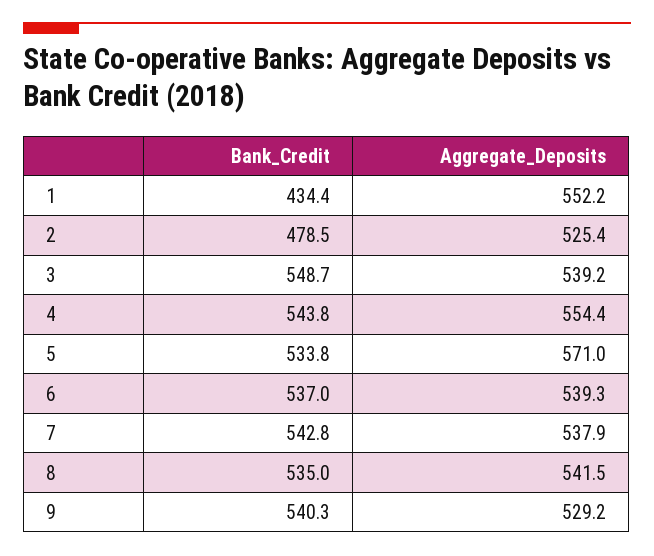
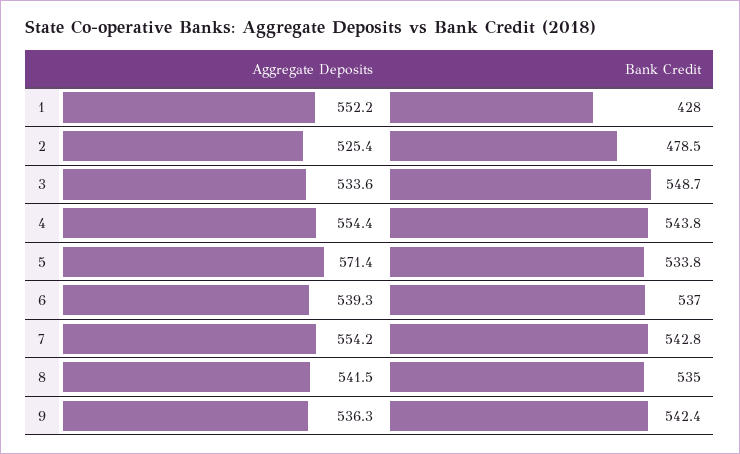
  {
    "Bank_Credit": {
-     "1": 434.4,
+     "1": 428,
      "2": 478.5,
      "3": 548.7,
      "4": 543.8,
      "5": 533.8,
      "6": 537,
      "7": 542.8,
      "8": 535,
-     "9": 540.3
+     "9": 542.4
    },
    "Aggregate_Deposits": {
      "1": 552.2,
      "2": 525.4,
-     "3": 539.2,
+     "3": 533.6,
      "4": 554.4,
-     "5": 571,
+     "5": 571.4,
      "6": 539.3,
-     "7": 537.9,
+     "7": 554.2,
      "8": 541.5,
-     "9": 529.2
+     "9": 536.3
    }
  }

